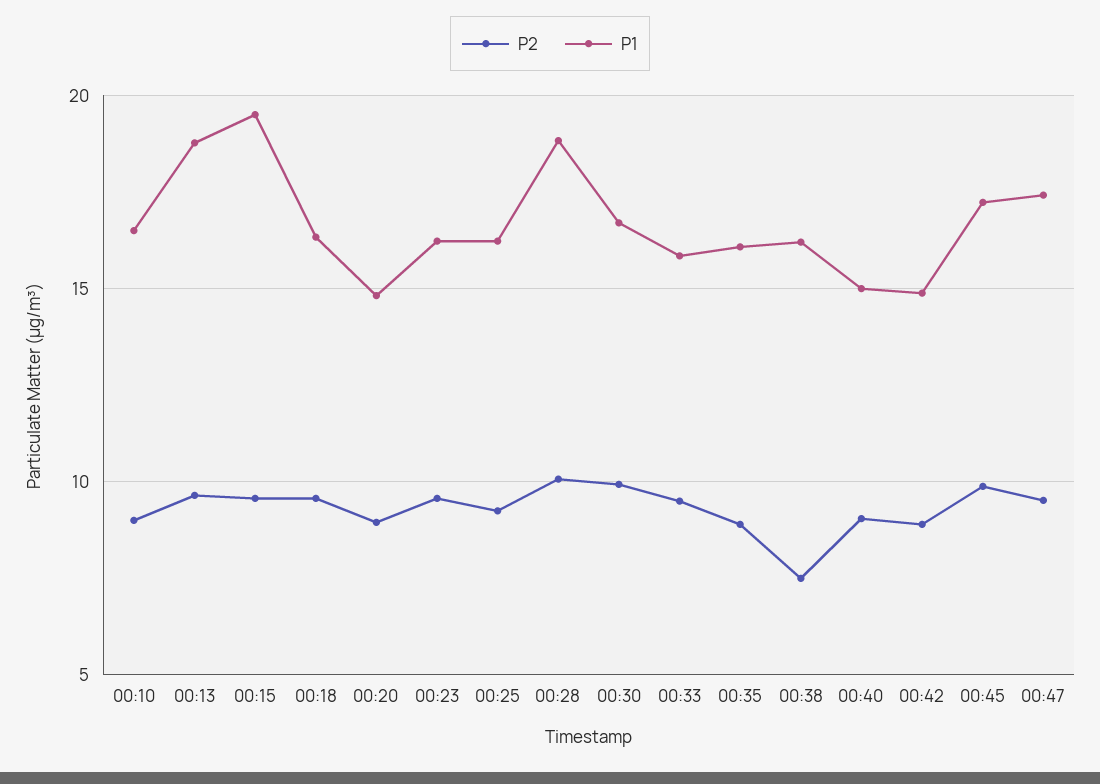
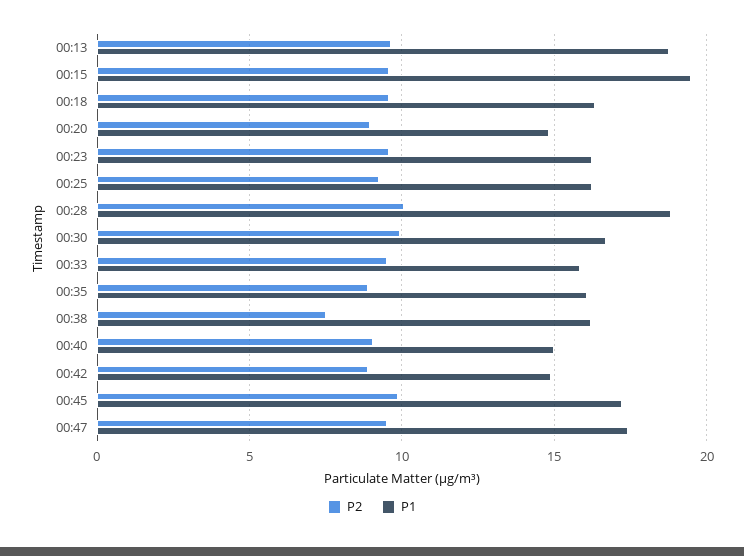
  {
    "P2": {
-     "00:10": 9,
      "00:13": 9.5,
      "00:15": 9.5,
      "00:18": 9.5,
      "00:20": 9,
      "00:23": 9.5,
      "00:25": 9.5,
      "00:28": 10,
      "00:30": 10,
      "00:33": 9.5,
      "00:35": 9,
      "00:38": 7.5,
      "00:40": 9,
      "00:42": 9,
      "00:45": 10,
      "00:47": 9.5
    },
    "P1": {
-     "00:10": 16.5,
      "00:13": 19,
      "00:15": 19.5,
      "00:18": 16.5,
      "00:20": 15,
      "00:23": 16,
      "00:25": 16,
      "00:28": 19,
      "00:30": 16.5,
      "00:33": 16,
      "00:35": 16,
      "00:38": 16,
      "00:40": 15,
      "00:42": 15,
      "00:45": 17,
      "00:47": 17.5
    }
  }

